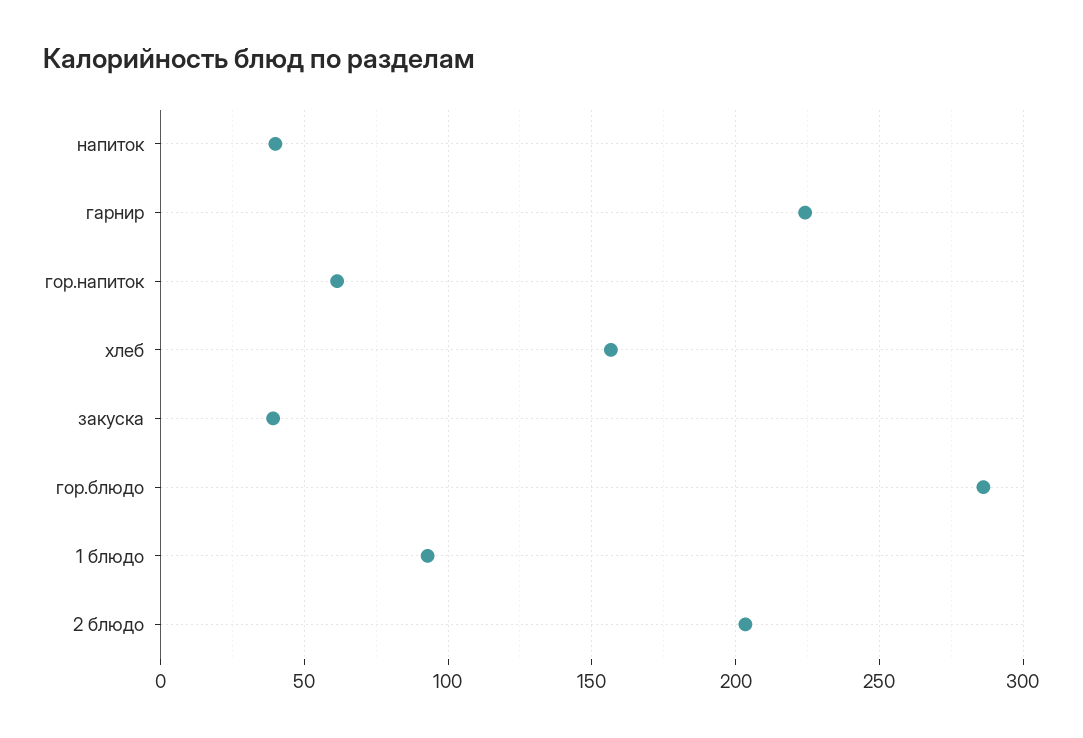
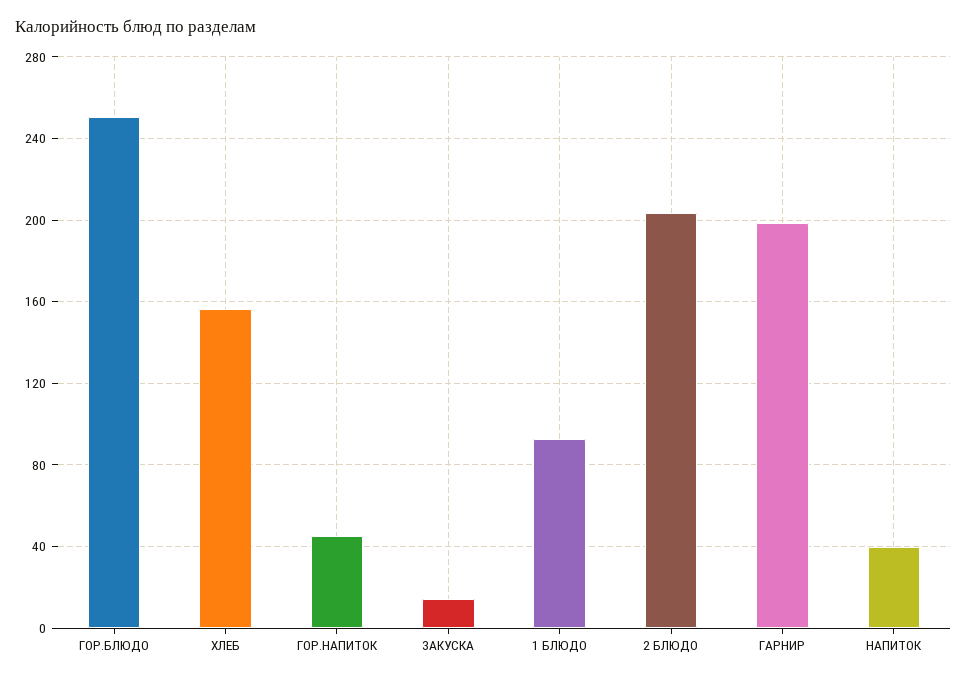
  {
    "напиток": 40,
-   "гарнир": 225,
+   "гарнир": 200,
-   "гор.напиток": 60,
+   "гор.напиток": 45,
    "хлеб": 155,
-   "закуска": 40,
+   "закуска": 15,
-   "гор.блюдо": 285,
+   "гор.блюдо": 250,
    "1 блюдо": 95,
    "2 блюдо": 205
  }

